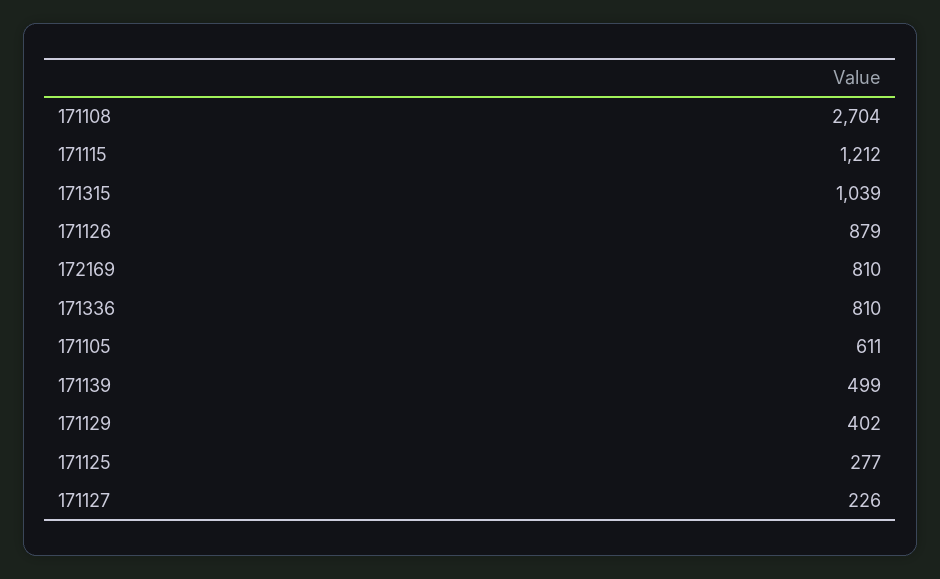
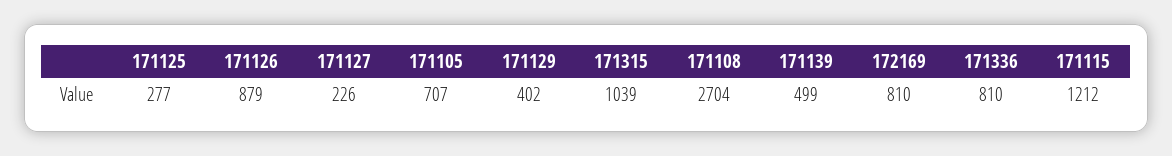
  {
    "171108": 2704,
    "171115": 1212,
    "171315": 1039,
    "171126": 879,
    "172169": 810,
    "171336": 810,
-   "171105": 611,
+   "171105": 707,
    "171139": 499,
    "171129": 402,
    "171125": 277,
    "171127": 226
  }

